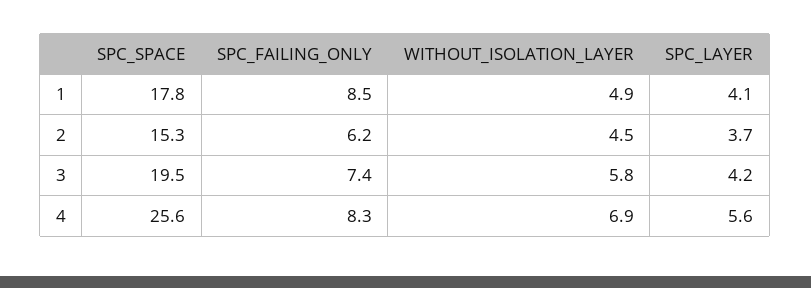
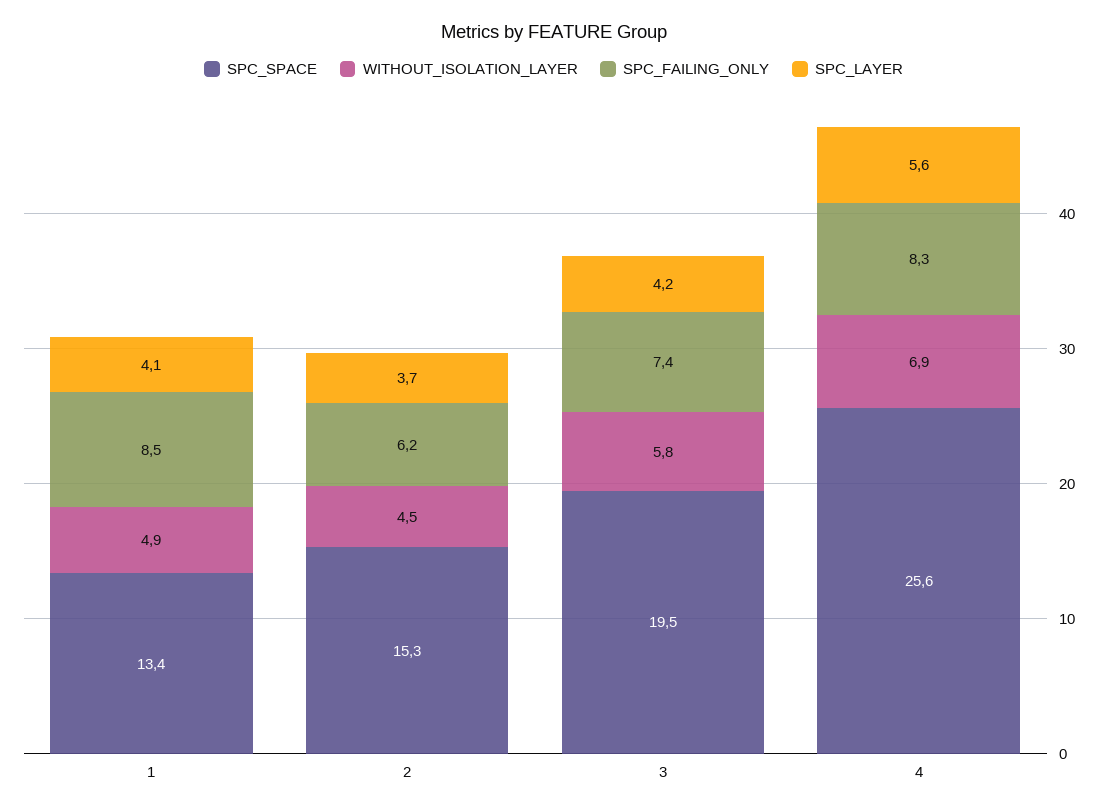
  {
    "SPC_SPACE": {
-     "1": 17.8,
+     "1": 13.4,
      "2": 15.3,
      "3": 19.5,
      "4": 25.6
    },
    "SPC_FAILING_ONLY": {
      "1": 8.5,
      "2": 6.2,
      "3": 7.4,
      "4": 8.3
    },
    "WITHOUT_ISOLATION_LAYER": {
      "1": 4.9,
      "2": 4.5,
      "3": 5.8,
      "4": 6.9
    },
    "SPC_LAYER": {
      "1": 4.1,
      "2": 3.7,
      "3": 4.2,
      "4": 5.6
    }
  }

